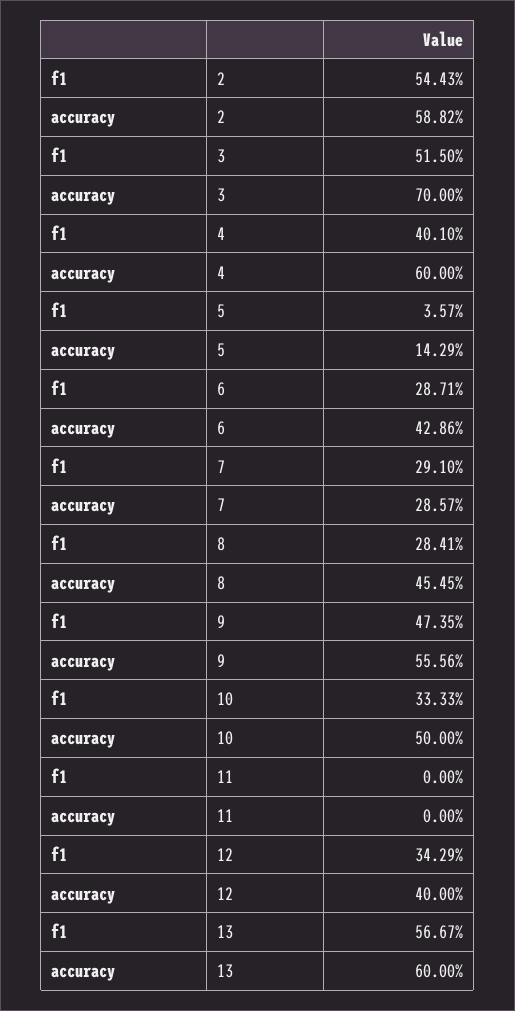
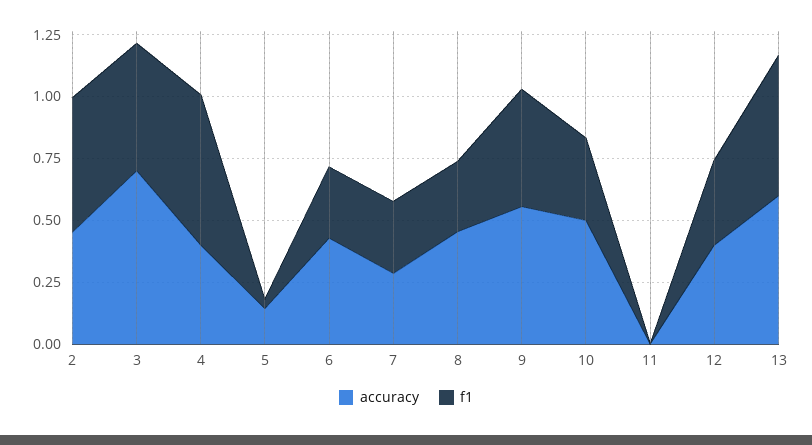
  {
    "f1": {
      "2": 0.5443,
      "3": 0.515,
-     "4": 0.401,
+     "4": 0.6,
      "5": 0.0357,
      "6": 0.2871,
      "7": 0.291,
      "8": 0.2841,
      "9": 0.4735,
      "10": 0.3333,
      "11": 0,
      "12": 0.3429,
      "13": 0.5667
    },
    "accuracy": {
-     "2": 0.5882,
+     "2": 0.45,
      "3": 0.7,
-     "4": 0.6,
+     "4": 0.4,
      "5": 0.1429,
      "6": 0.4286,
      "7": 0.2857,
      "8": 0.4545,
      "9": 0.5556,
      "10": 0.5,
      "11": 0,
      "12": 0.4,
      "13": 0.6
    }
  }

